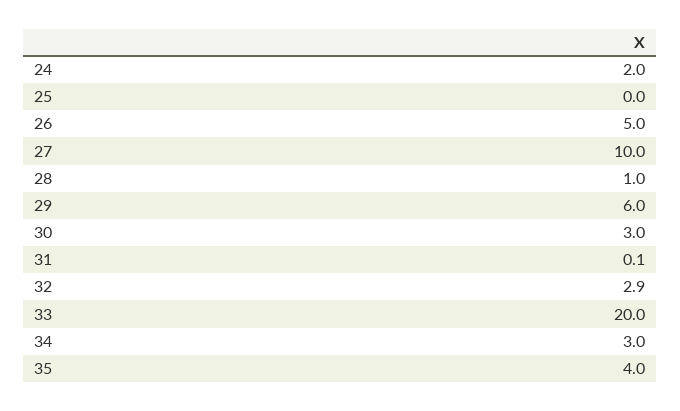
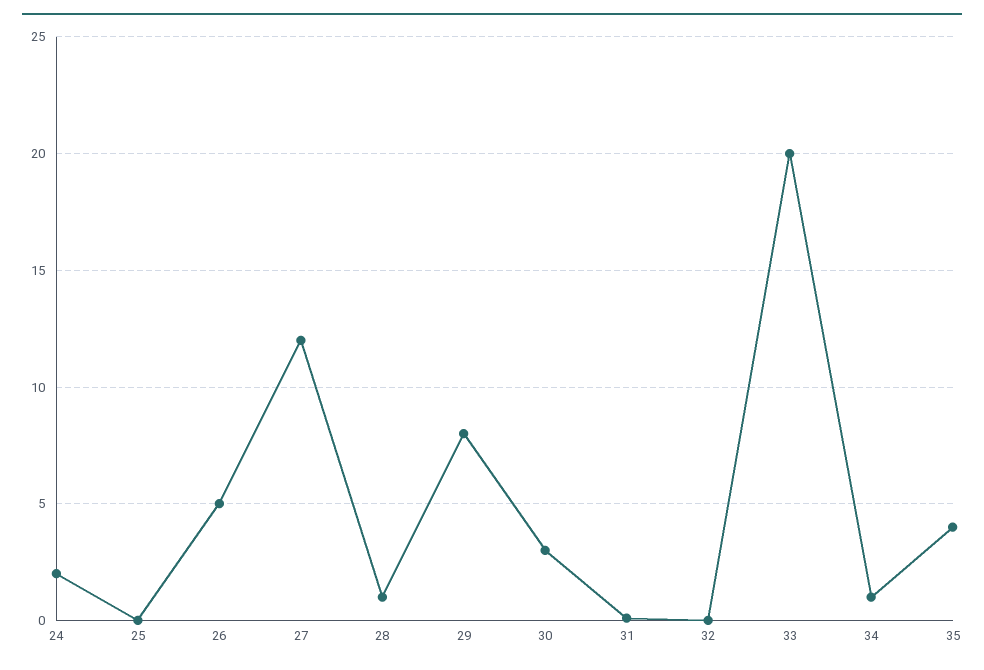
  {
    "24": 2,
    "25": 0,
    "26": 5,
-   "27": 10,
+   "27": 12,
    "28": 1,
-   "29": 6,
+   "29": 8,
    "30": 3,
    "31": 0.1,
-   "32": 2.9,
+   "32": 0,
    "33": 20,
-   "34": 3,
+   "34": 1,
    "35": 4
  }

